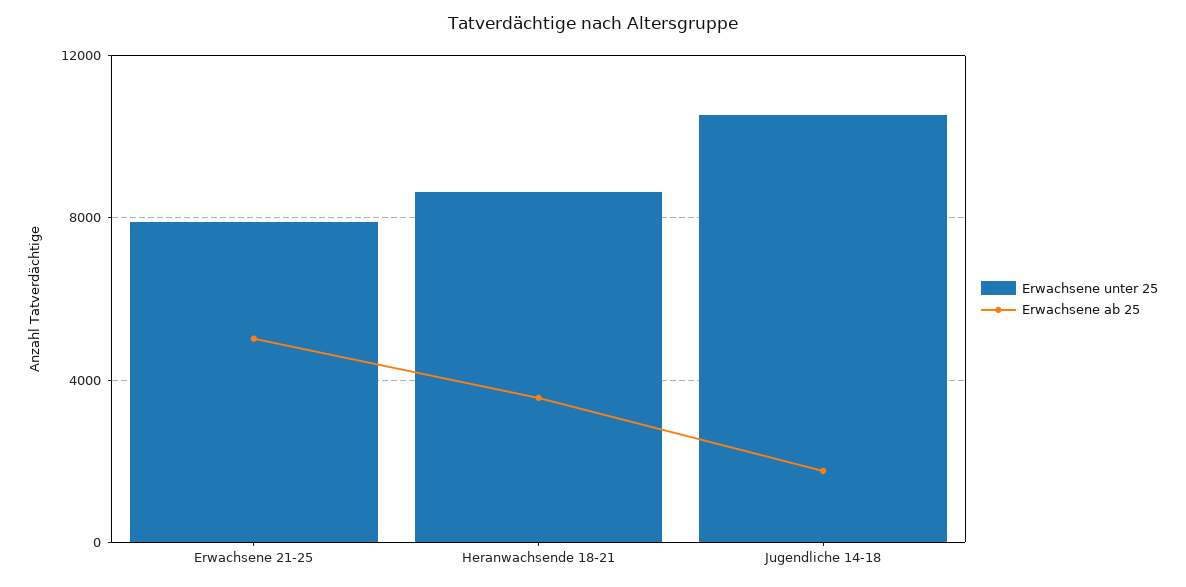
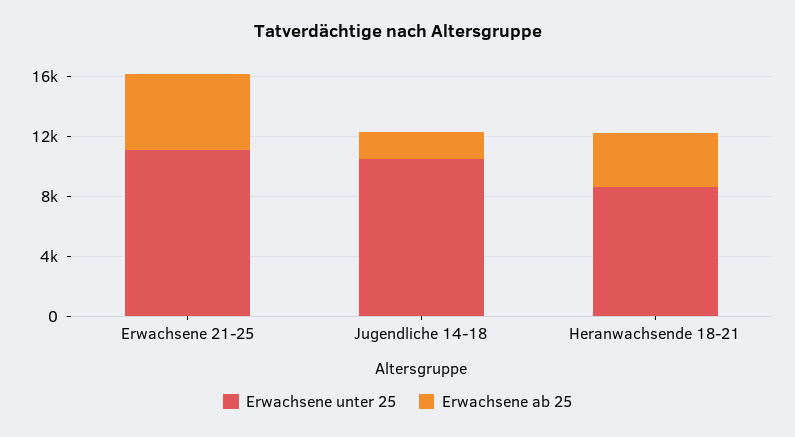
  {
    "Erwachsene unter 25": {
-     "Erwachsene 21-25": 8000,
+     "Erwachsene 21-25": 11000,
      "Heranwachsende 18-21": 8500,
      "Jugendliche 14-18": 10500
    },
    "Erwachsene ab 25": {
      "Erwachsene 21-25": 5000,
      "Heranwachsende 18-21": 3500,
      "Jugendliche 14-18": 2000
    }
  }

